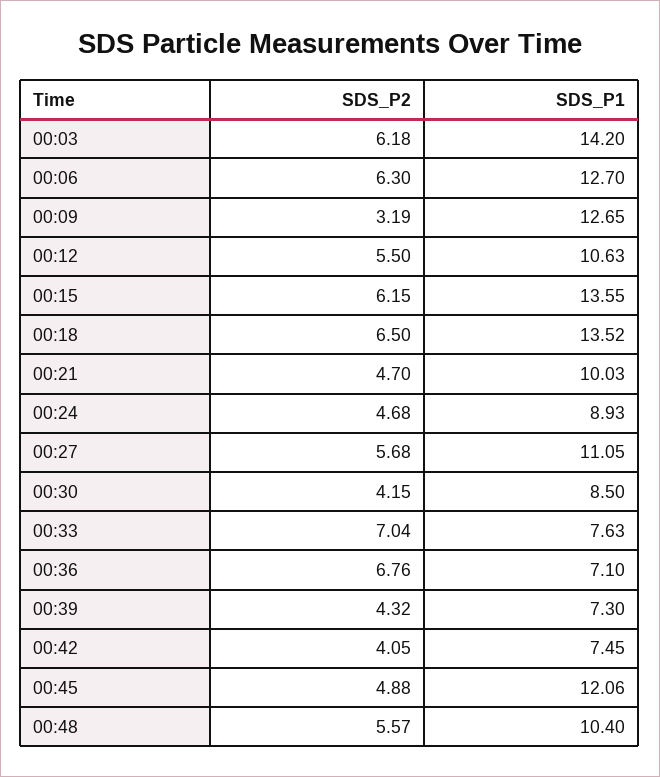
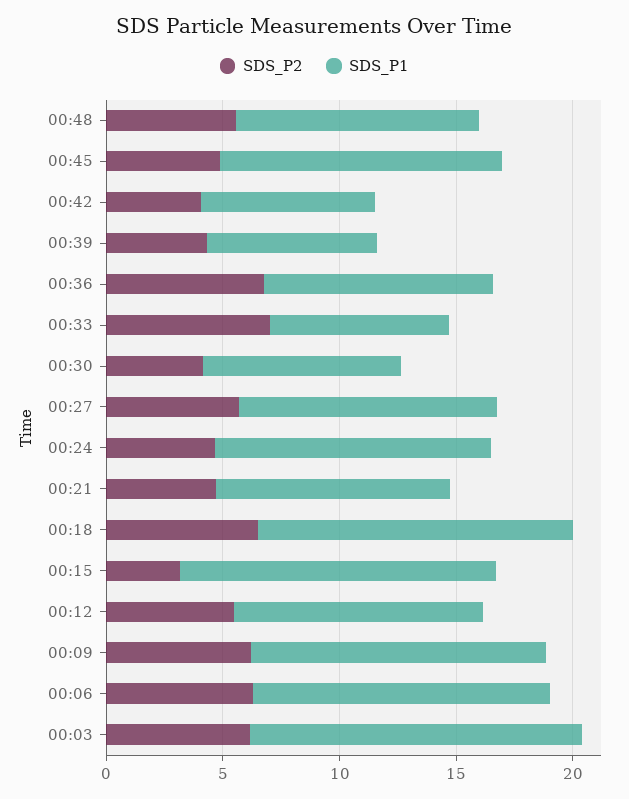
  {
    "SDS_P2": {
      "00:03": 6.18,
      "00:06": 6.3,
-     "00:09": 3.19,
+     "00:09": 6,
      "00:12": 5.5,
-     "00:15": 6.15,
+     "00:15": 3,
      "00:18": 6.5,
      "00:21": 4.7,
      "00:24": 4.68,
      "00:27": 5.68,
      "00:30": 4.15,
      "00:33": 7.04,
      "00:36": 6.76,
      "00:39": 4.32,
      "00:42": 4.05,
      "00:45": 4.88,
      "00:48": 5.57
    },
    "SDS_P1": {
      "00:03": 14.2,
      "00:06": 12.7,
      "00:09": 12.65,
      "00:12": 10.63,
      "00:15": 13.55,
      "00:18": 13.52,
      "00:21": 10.03,
-     "00:24": 8.93,
+     "00:24": 12,
      "00:27": 11.05,
      "00:30": 8.5,
      "00:33": 7.63,
-     "00:36": 7.1,
+     "00:36": 10,
      "00:39": 7.3,
      "00:42": 7.45,
      "00:45": 12.06,
      "00:48": 10.4
    }
  }

